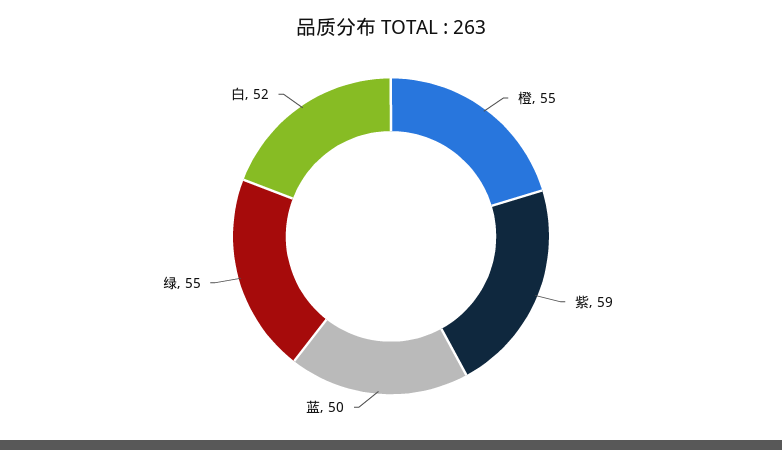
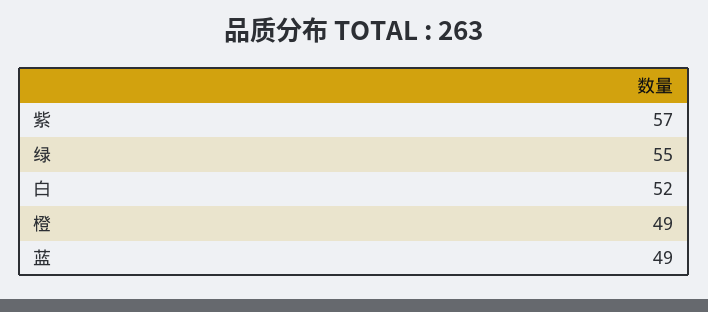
  {
-   "橙": 55,
+   "橙": 49,
-   "紫": 59,
+   "紫": 57,
-   "蓝": 50,
+   "蓝": 49,
    "绿": 55,
    "白": 52
  }

